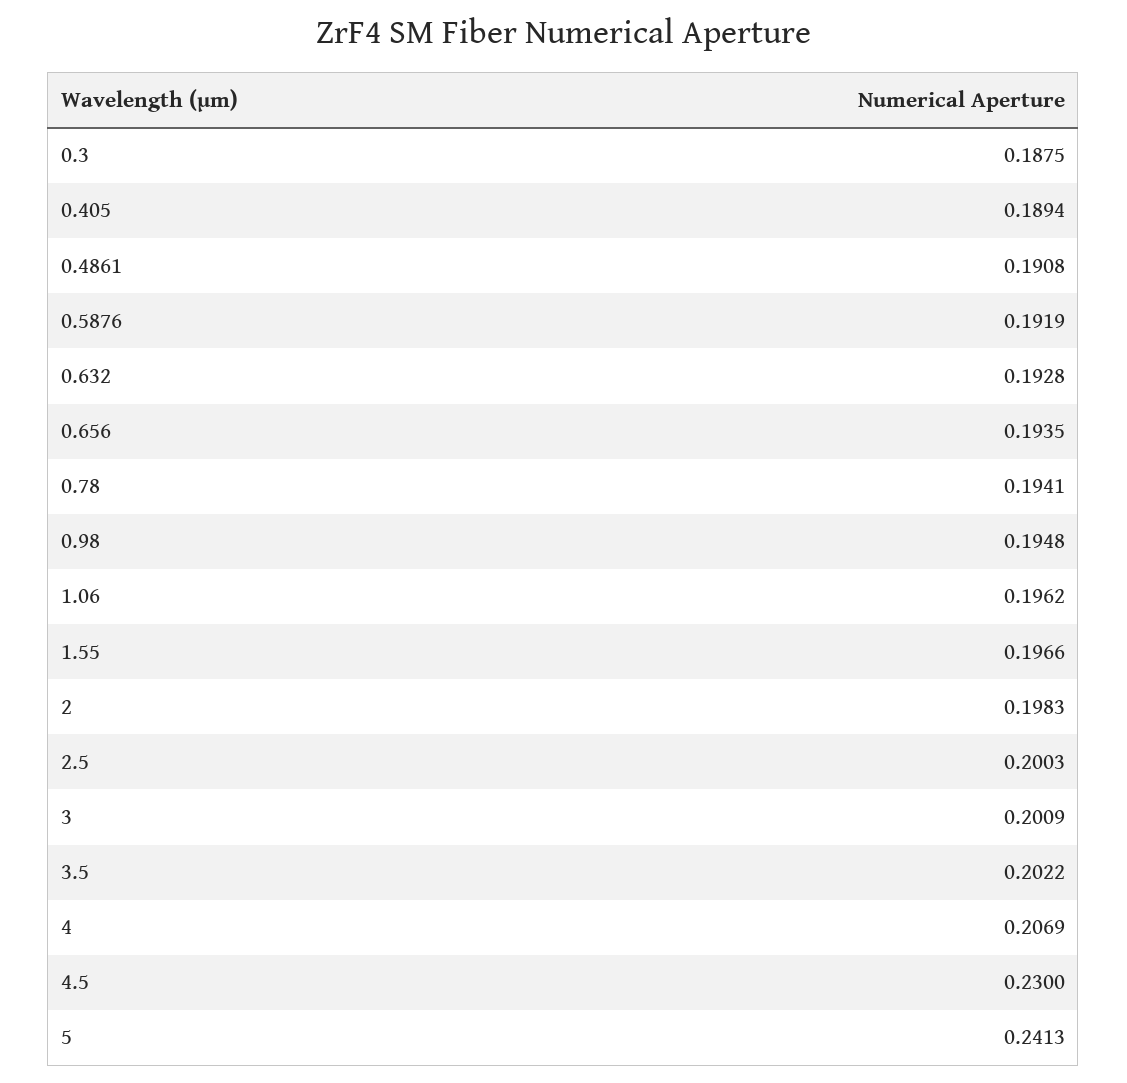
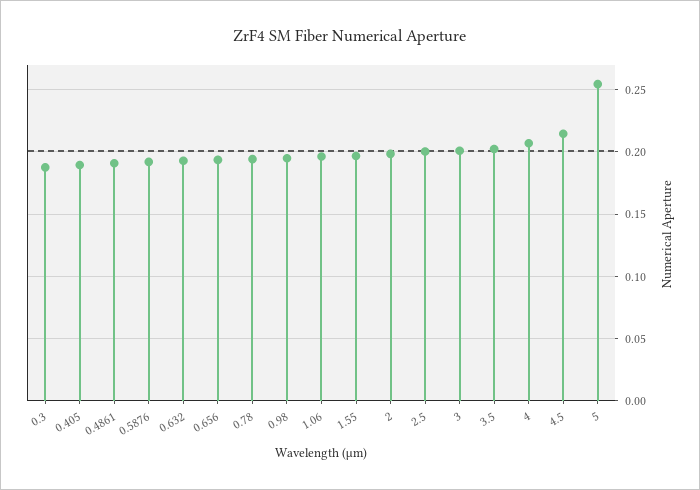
  {
    "0.3": 0.1875,
    "0.405": 0.1894,
    "0.4861": 0.1908,
    "0.5876": 0.1919,
    "0.632": 0.1928,
    "0.656": 0.1935,
    "0.78": 0.1941,
    "0.98": 0.1948,
    "1.06": 0.1962,
    "1.55": 0.1966,
    "2": 0.1983,
    "2.5": 0.2003,
    "3": 0.2009,
    "3.5": 0.2022,
    "4": 0.2069,
-   "4.5": 0.23,
+   "4.5": 0.215,
-   "5": 0.2413
+   "5": 0.255
  }

